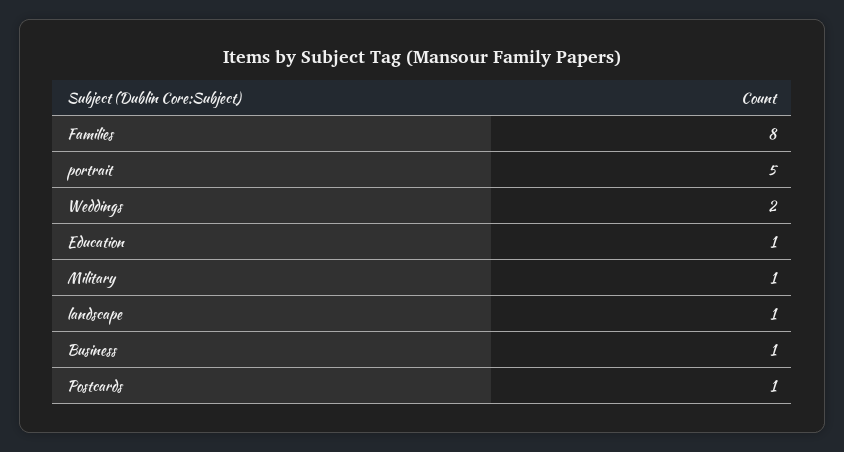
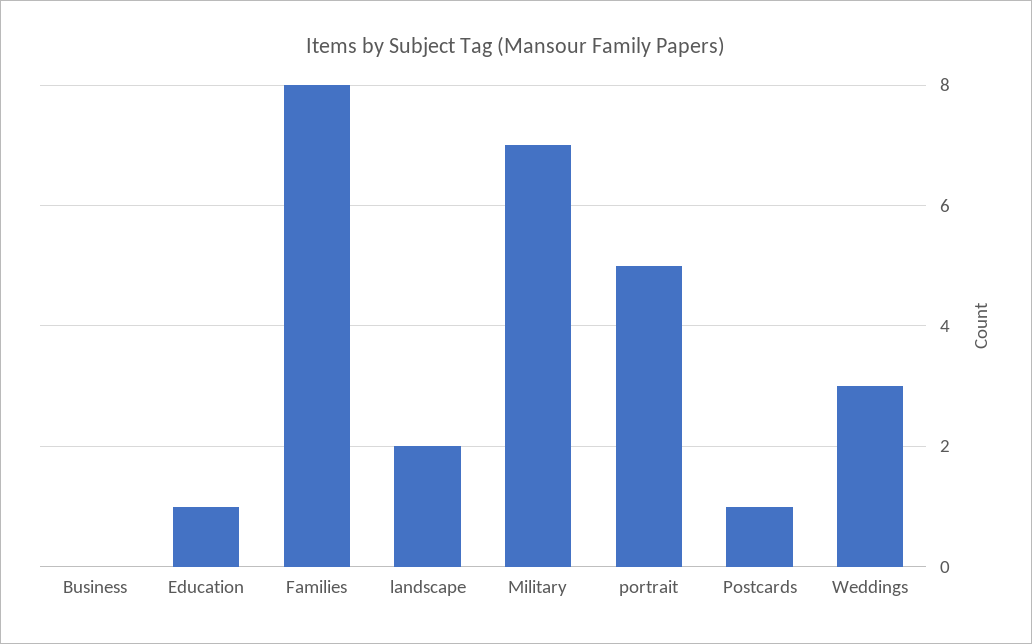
  {
    "Families": 8,
    "portrait": 5,
-   "Weddings": 2,
+   "Weddings": 3,
    "Education": 1,
-   "Military": 1,
+   "Military": 7,
-   "landscape": 1,
+   "landscape": 2,
-   "Business": 1,
+   "Business": 0,
    "Postcards": 1
  }

